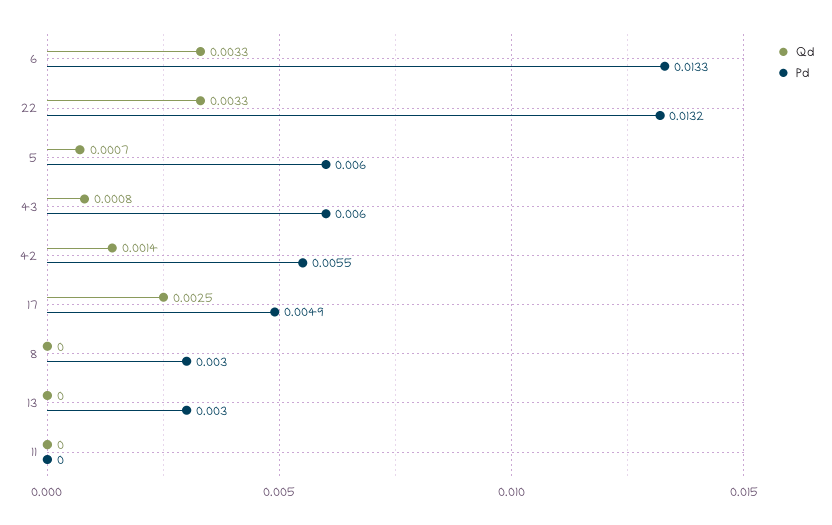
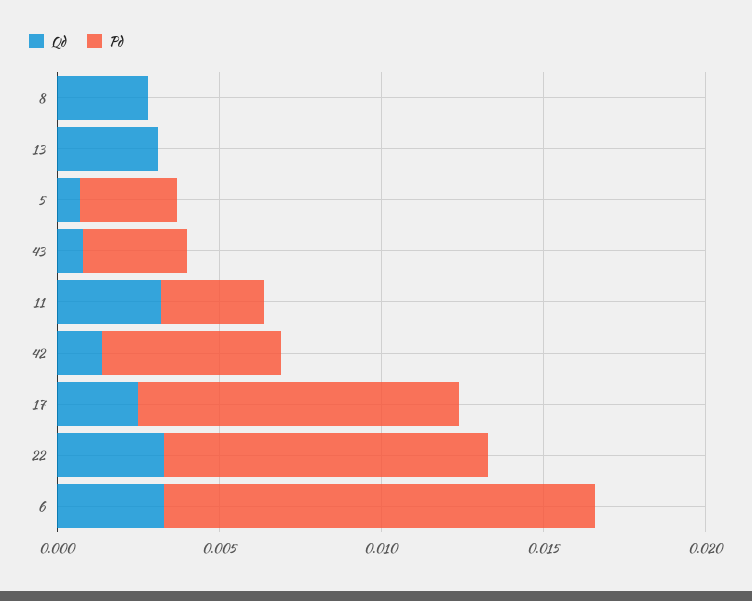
  {
    "Qd": {
      "6": 0.0033,
      "22": 0.0033,
      "5": 0.0007,
      "43": 0.0008,
      "42": 0.0014,
      "17": 0.0025,
-     "8": 0,
+     "8": 0.003,
-     "13": 0,
+     "13": 0.003,
-     "11": 0
+     "11": 0.003
    },
    "Pd": {
      "6": 0.0133,
-     "22": 0.0132,
+     "22": 0.01,
-     "5": 0.006,
+     "5": 0.003,
-     "43": 0.006,
+     "43": 0.003,
      "42": 0.0055,
-     "17": 0.0049,
+     "17": 0.01,
-     "8": 0.003,
+     "8": 0,
-     "13": 0.003,
+     "13": 0,
-     "11": 0
+     "11": 0.003
    }
  }

